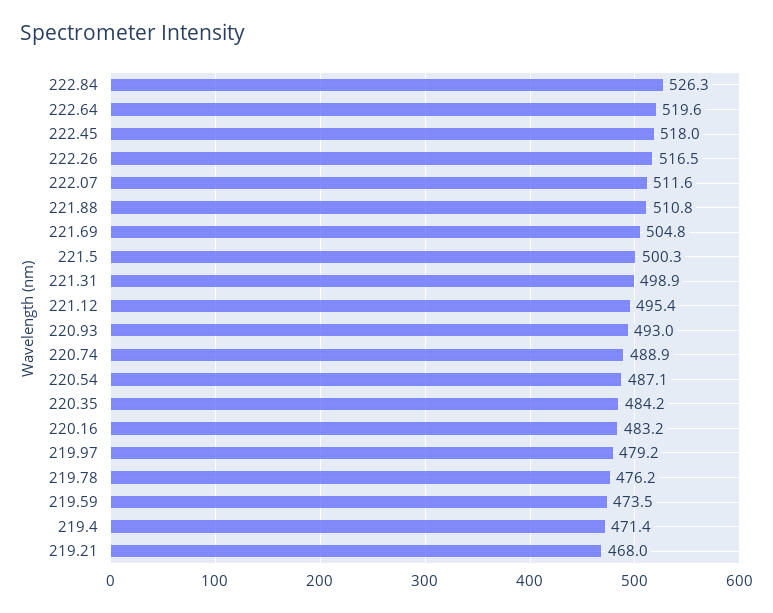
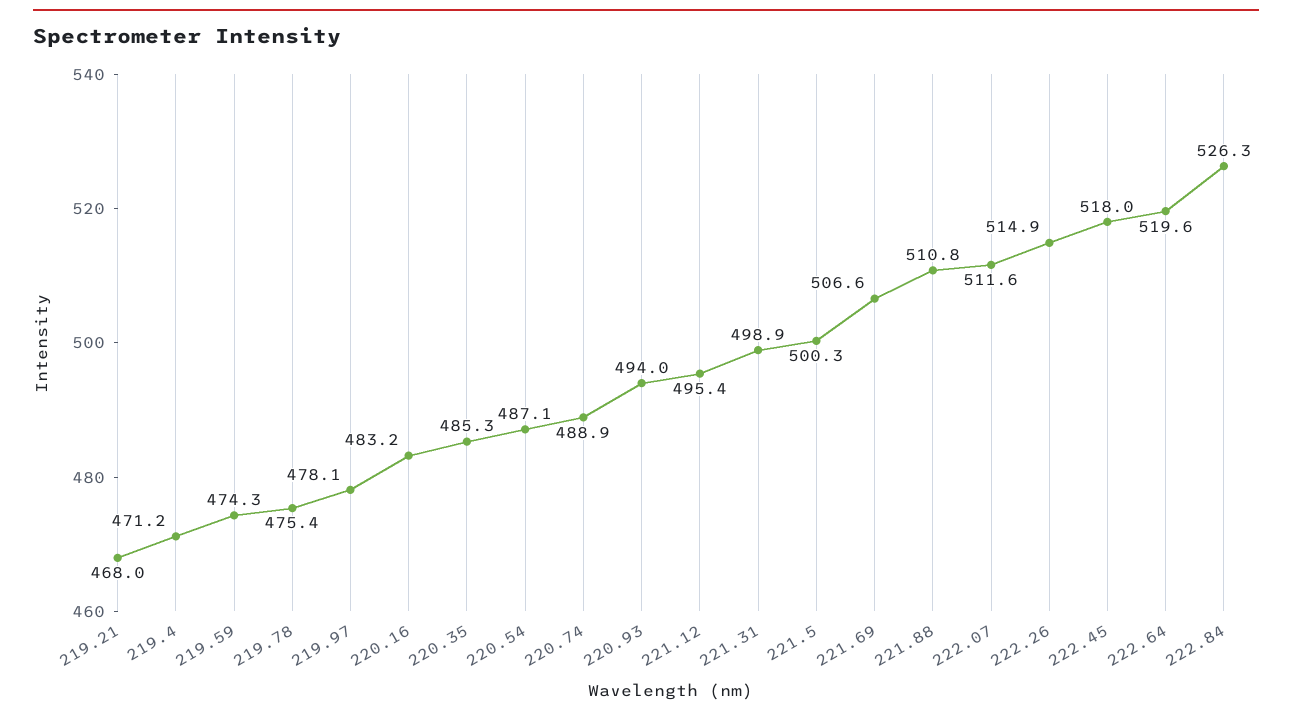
  {
    "222.84": 526.3,
    "222.64": 519.6,
    "222.45": 518,
-   "222.26": 516.5,
+   "222.26": 514.9,
    "222.07": 511.6,
    "221.88": 510.8,
-   "221.69": 504.8,
+   "221.69": 506.6,
    "221.5": 500.3,
    "221.31": 498.9,
    "221.12": 495.4,
-   "220.93": 493,
+   "220.93": 494,
    "220.74": 488.9,
    "220.54": 487.1,
-   "220.35": 484.2,
+   "220.35": 485.3,
    "220.16": 483.2,
-   "219.97": 479.2,
+   "219.97": 478.1,
-   "219.78": 476.2,
+   "219.78": 475.4,
-   "219.59": 473.5,
+   "219.59": 474.3,
-   "219.4": 471.4,
+   "219.4": 471.2,
    "219.21": 468
  }

